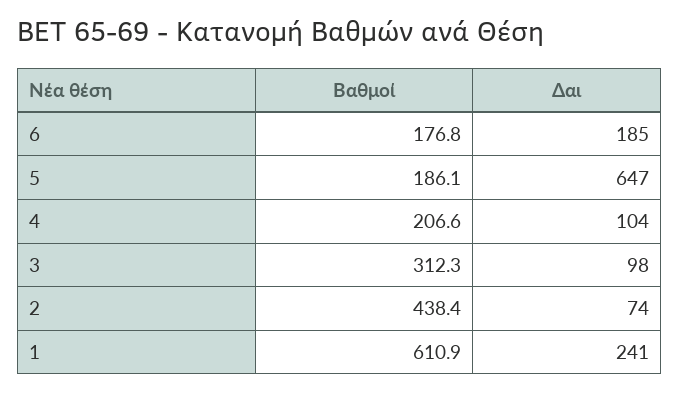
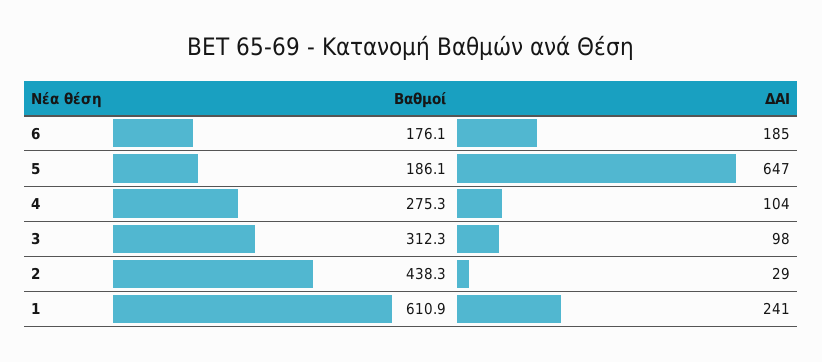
  {
    "Βαθμοί": {
-     "6": 176.8,
+     "6": 176.1,
      "5": 186.1,
-     "4": 206.6,
+     "4": 275.3,
      "3": 312.3,
-     "2": 438.4,
+     "2": 438.3,
      "1": 610.9
    },
    "Δαι": {
      "6": 185,
      "5": 647,
      "4": 104,
      "3": 98,
-     "2": 74,
+     "2": 29,
      "1": 241
    }
  }

